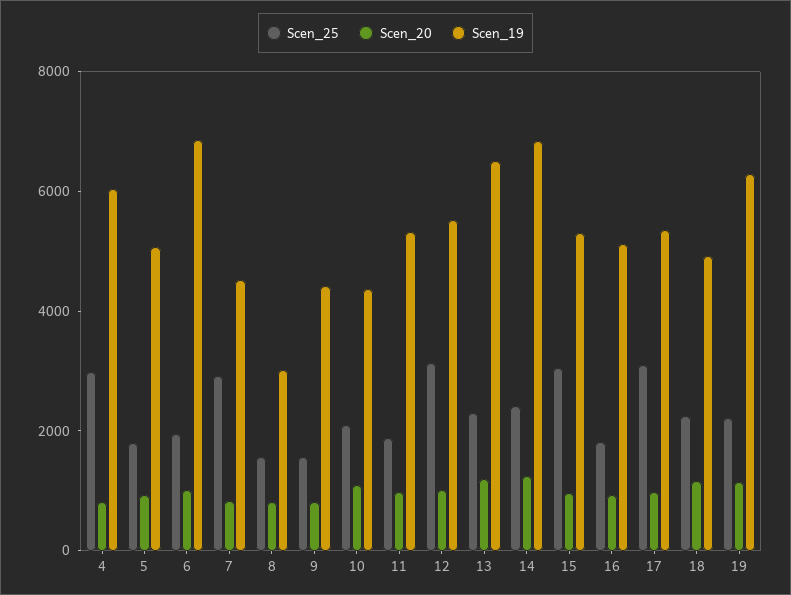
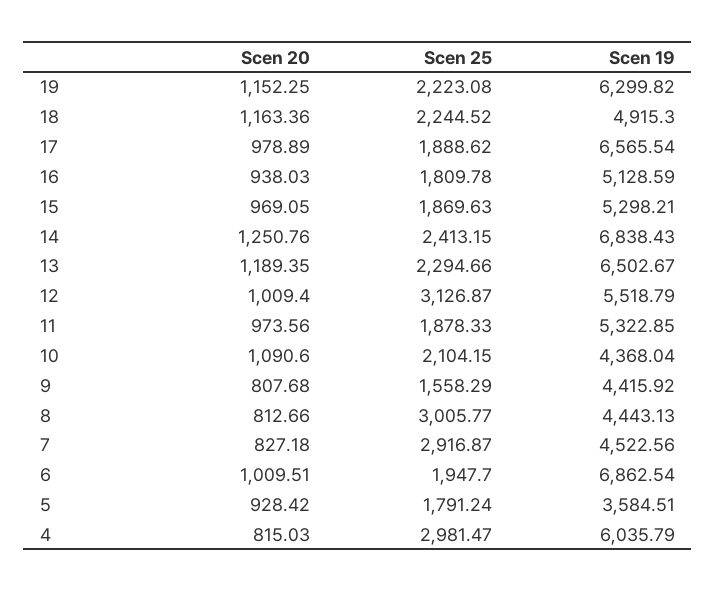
  {
    "Scen_25": {
      "4": 2981.47,
      "5": 1791.24,
      "6": 1947.7,
      "7": 2916.87,
-     "8": 1500,
+     "8": 3005.77,
      "9": 1558.29,
      "10": 2104.15,
      "11": 1878.33,
      "12": 3126.87,
      "13": 2294.66,
      "14": 2413.15,
-     "15": 3000,
+     "15": 1869.63,
      "16": 1809.78,
-     "17": 3000,
+     "17": 1888.62,
      "18": 2244.52,
      "19": 2223.08
    },
    "Scen_20": {
      "4": 815.03,
      "5": 928.42,
      "6": 1009.51,
      "7": 827.18,
      "8": 812.66,
      "9": 807.68,
      "10": 1090.6,
      "11": 973.56,
      "12": 1009.4,
      "13": 1189.35,
      "14": 1250.76,
      "15": 969.05,
      "16": 938.03,
      "17": 978.89,
      "18": 1163.36,
      "19": 1152.25
    },
    "Scen_19": {
      "4": 6035.79,
-     "5": 5000,
+     "5": 3584.51,
      "6": 6862.54,
      "7": 4522.56,
-     "8": 3000,
+     "8": 4443.13,
      "9": 4415.92,
      "10": 4368.04,
      "11": 5322.85,
      "12": 5518.79,
      "13": 6502.67,
      "14": 6838.43,
      "15": 5298.21,
      "16": 5128.59,
-     "17": 5500,
+     "17": 6565.54,
      "18": 4915.3,
      "19": 6299.82
    }
  }

